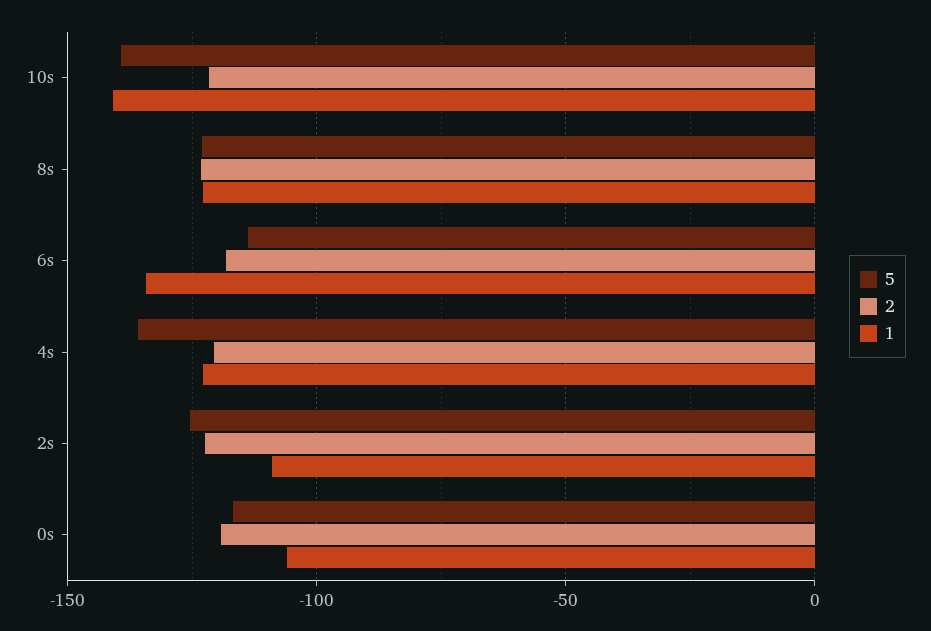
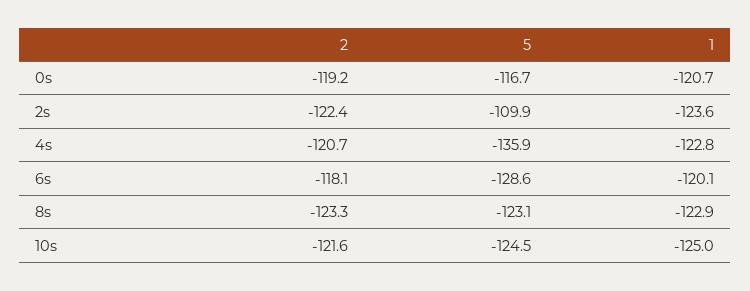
  {
    "5": {
-     "10s": -140,
+     "10s": -124.5,
      "8s": -123.1,
-     "6s": -115,
+     "6s": -128.6,
      "4s": -135.9,
-     "2s": -125,
+     "2s": -109.9,
      "0s": -116.7
    },
    "2": {
      "10s": -121.6,
      "8s": -123.3,
      "6s": -118.1,
      "4s": -120.7,
      "2s": -122.4,
      "0s": -119.2
    },
    "1": {
-     "10s": -140,
+     "10s": -125,
      "8s": -122.9,
-     "6s": -135,
+     "6s": -120.1,
      "4s": -122.8,
-     "2s": -110,
+     "2s": -123.6,
-     "0s": -105
+     "0s": -120.7
    }
  }

